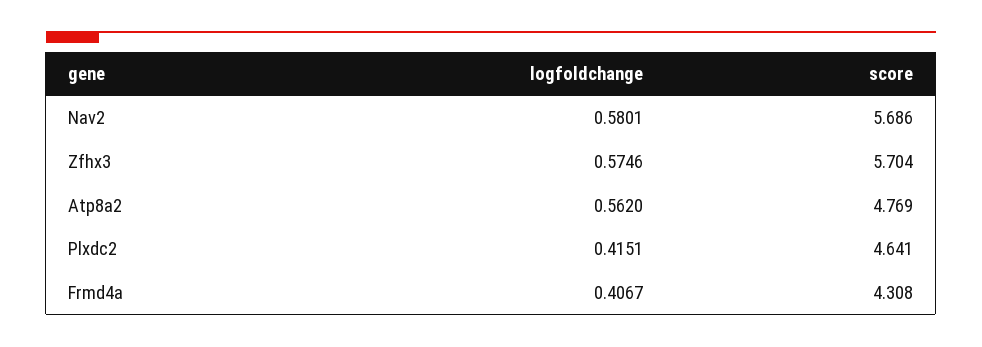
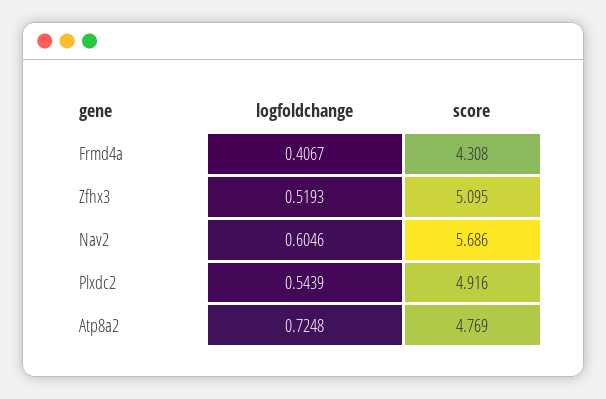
  {
    "logfoldchange": {
-     "Nav2": 0.5801,
+     "Nav2": 0.6046,
-     "Zfhx3": 0.5746,
+     "Zfhx3": 0.5193,
-     "Atp8a2": 0.562,
+     "Atp8a2": 0.7248,
-     "Plxdc2": 0.4151,
+     "Plxdc2": 0.5439,
      "Frmd4a": 0.4067
    },
    "score": {
      "Nav2": 5.686,
-     "Zfhx3": 5.704,
+     "Zfhx3": 5.095,
      "Atp8a2": 4.769,
-     "Plxdc2": 4.641,
+     "Plxdc2": 4.916,
      "Frmd4a": 4.308
    }
  }

